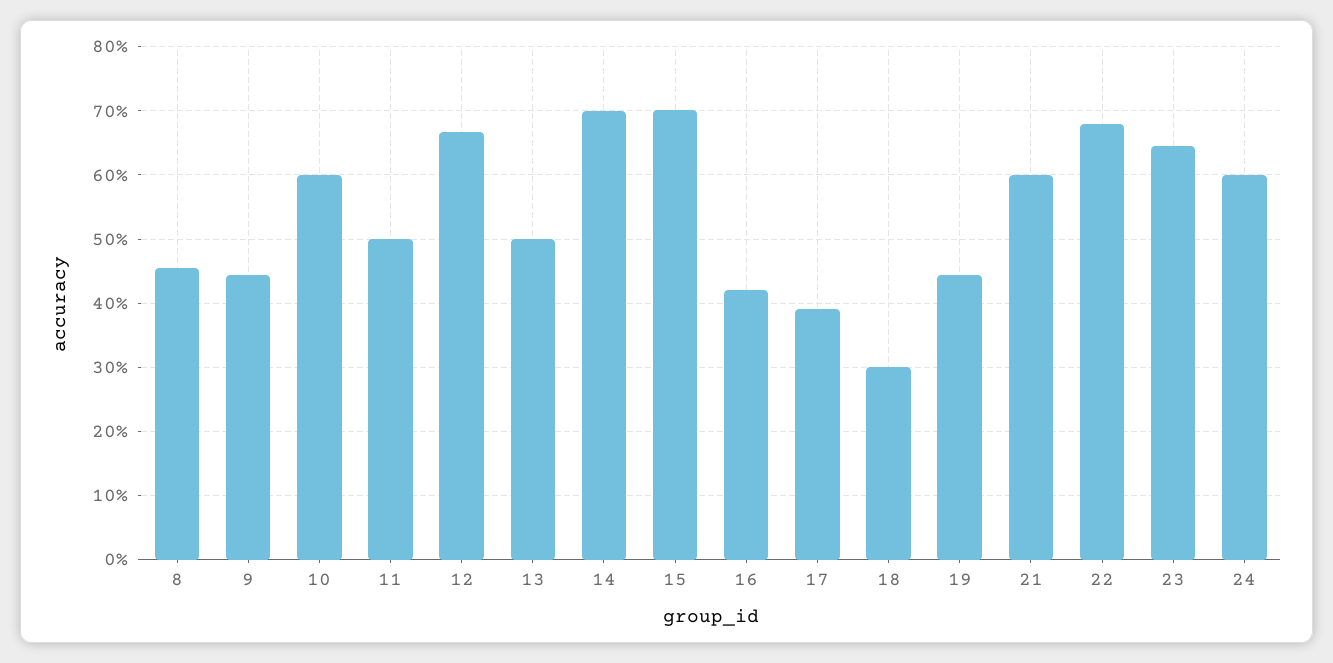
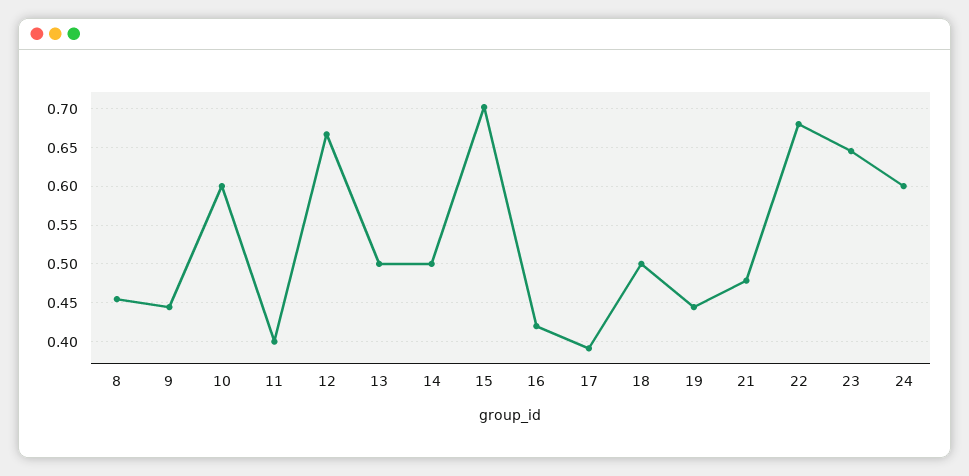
  {
    "8": 0.45,
    "9": 0.44,
    "10": 0.6,
-   "11": 0.5,
+   "11": 0.4,
    "12": 0.67,
    "13": 0.5,
-   "14": 0.7,
+   "14": 0.5,
    "15": 0.7,
    "16": 0.42,
    "17": 0.39,
-   "18": 0.3,
+   "18": 0.5,
    "19": 0.44,
-   "21": 0.6,
+   "21": 0.48,
    "22": 0.68,
    "23": 0.65,
    "24": 0.6
  }

